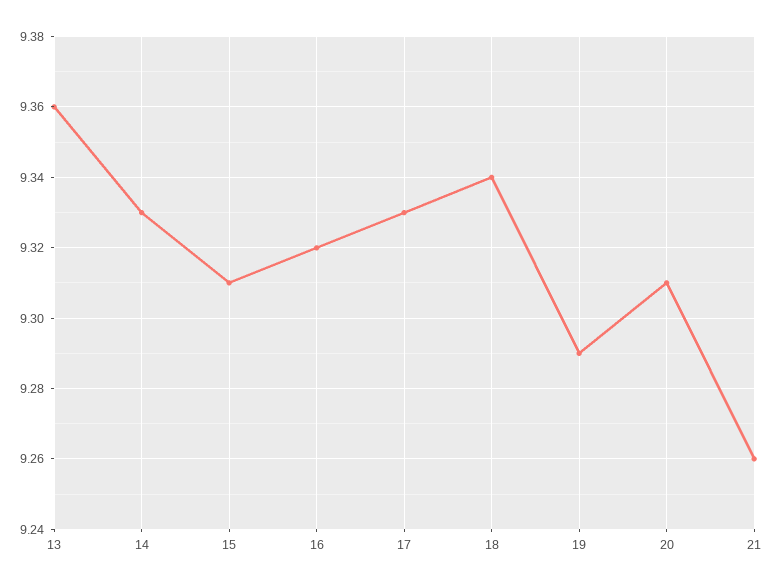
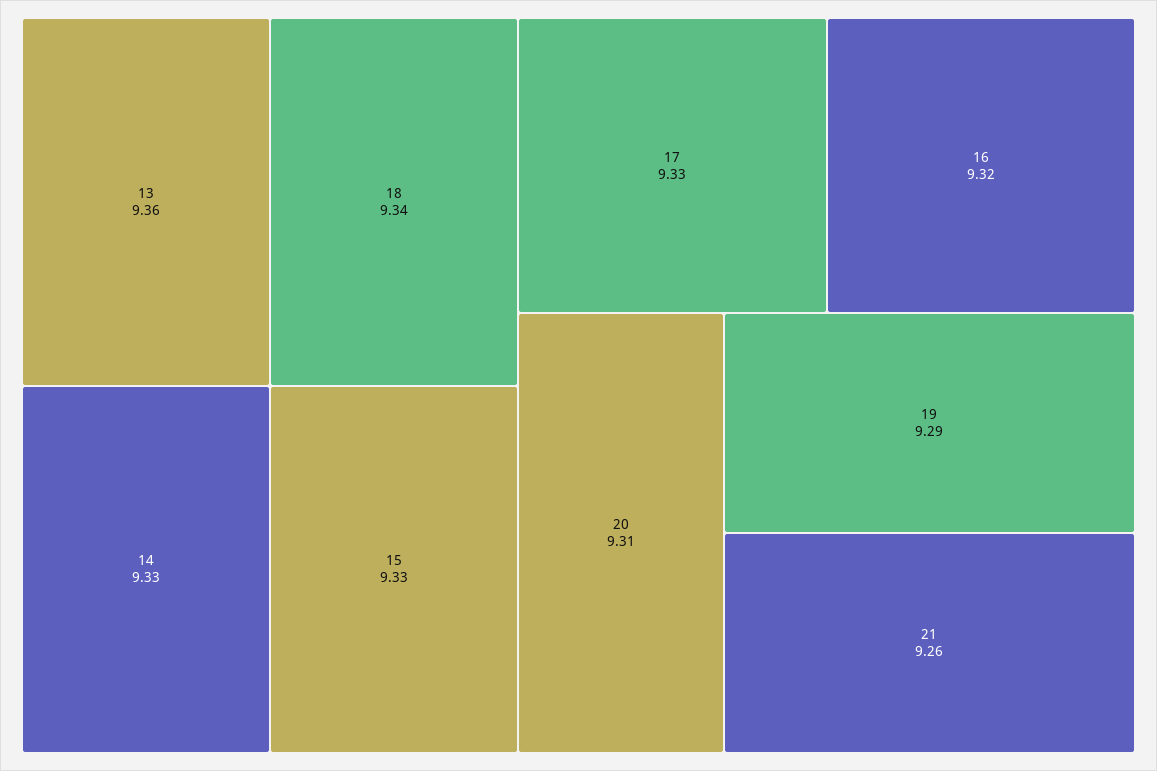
  {
    "13": 9.36,
    "14": 9.33,
-   "15": 9.31,
+   "15": 9.33,
    "16": 9.32,
    "17": 9.33,
    "18": 9.34,
    "19": 9.29,
    "20": 9.31,
    "21": 9.26
  }

